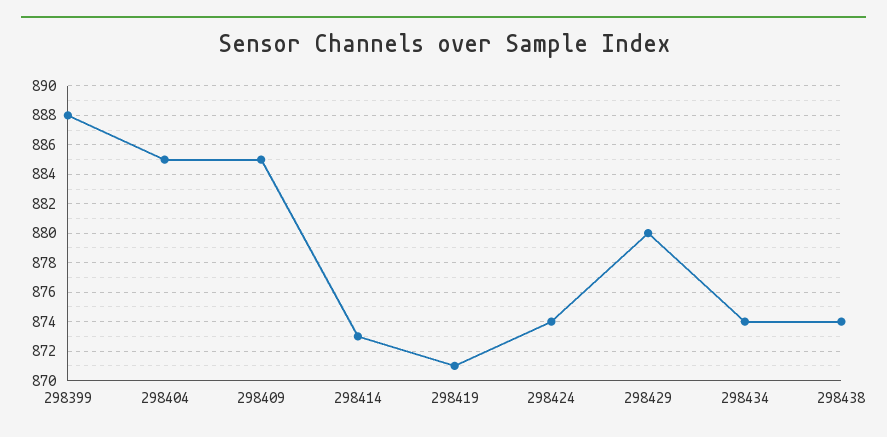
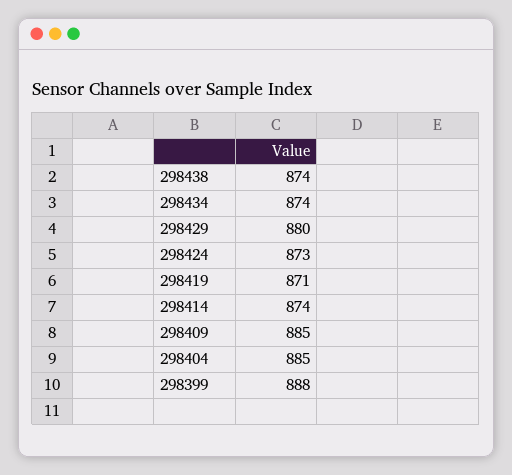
  {
    "298399": 888,
    "298404": 885,
    "298409": 885,
-   "298414": 873,
+   "298414": 874,
    "298419": 871,
-   "298424": 874,
+   "298424": 873,
    "298429": 880,
    "298434": 874,
    "298438": 874
  }

